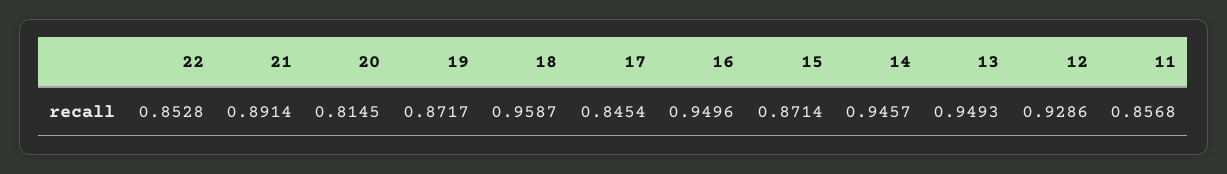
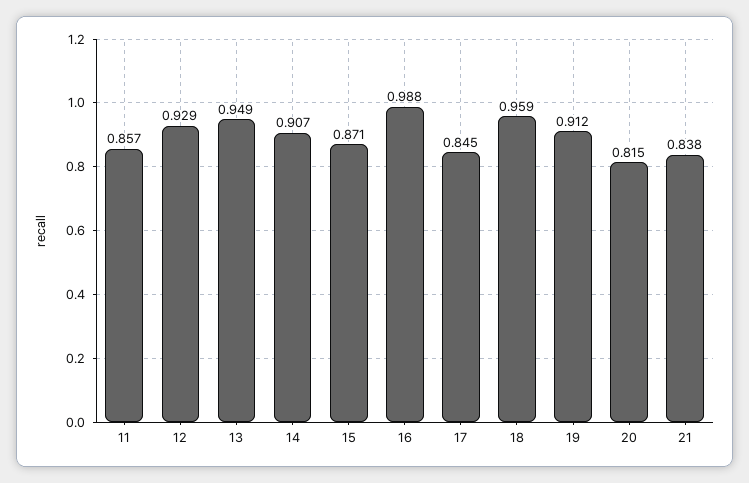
  {
-   "22": 0.8528,
-   "21": 0.8914,
+   "21": 0.838,
    "20": 0.8145,
-   "19": 0.8717,
+   "19": 0.912,
    "18": 0.9587,
    "17": 0.8454,
-   "16": 0.9496,
+   "16": 0.988,
    "15": 0.8714,
-   "14": 0.9457,
+   "14": 0.907,
    "13": 0.9493,
    "12": 0.9286,
    "11": 0.8568
  }

